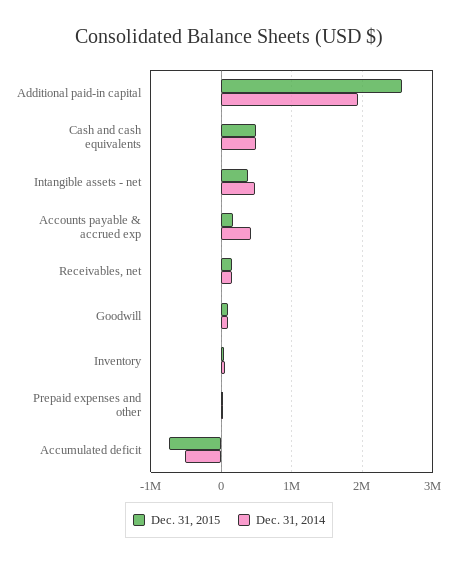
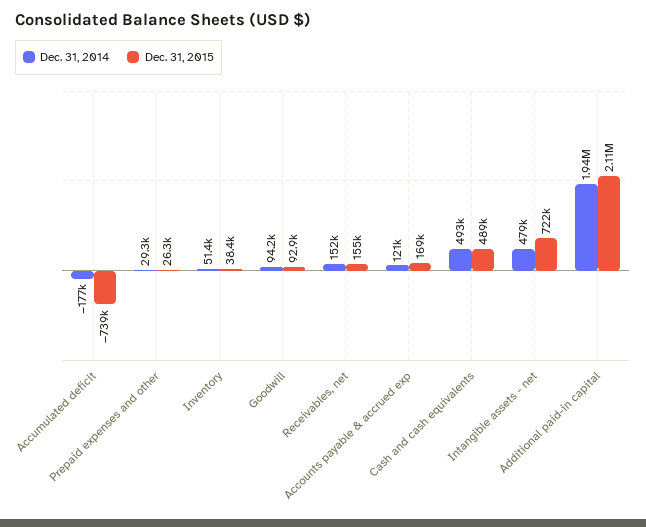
  {
    "Dec. 31, 2015": {
-     "Additional paid-in capital": 2600000,
+     "Additional paid-in capital": 2110000,
      "Cash and cash equivalents": 489000,
-     "Intangible assets - net": 400000,
+     "Intangible assets - net": 722000,
      "Accounts payable & accrued exp": 169000,
      "Receivables, net": 155000,
      "Goodwill": 92900,
      "Inventory": 38400,
      "Prepaid expenses and other": 26300,
      "Accumulated deficit": -739000
    },
    "Dec. 31, 2014": {
      "Additional paid-in capital": 1940000,
      "Cash and cash equivalents": 493000,
      "Intangible assets - net": 479000,
-     "Accounts payable & accrued exp": 400000,
+     "Accounts payable & accrued exp": 121000,
      "Receivables, net": 152000,
      "Goodwill": 94200,
      "Inventory": 51400,
      "Prepaid expenses and other": 29300,
-     "Accumulated deficit": -500000
+     "Accumulated deficit": -177000
    }
  }

